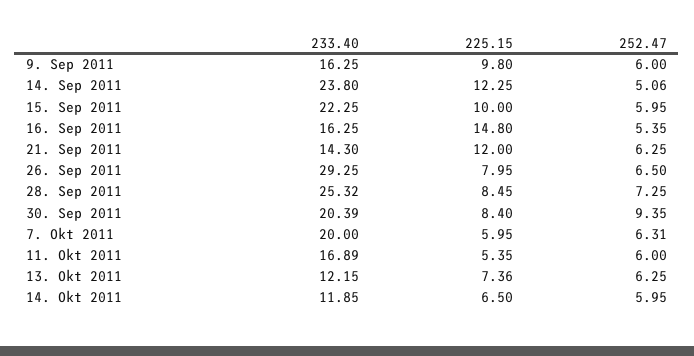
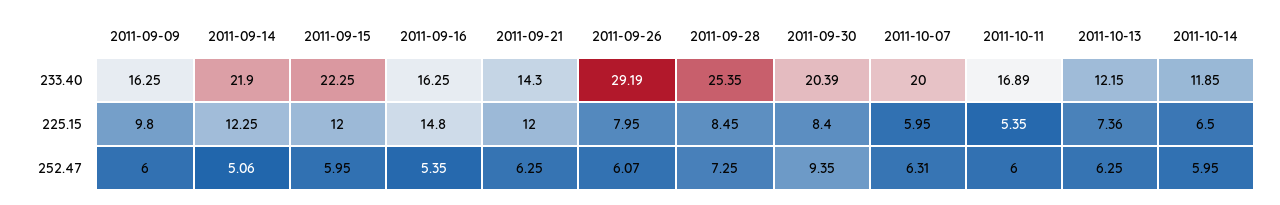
  {
    "233.40": {
      "9. Sep 2011": 16.25,
-     "14. Sep 2011": 23.8,
+     "14. Sep 2011": 21.9,
      "15. Sep 2011": 22.25,
      "16. Sep 2011": 16.25,
      "21. Sep 2011": 14.3,
-     "26. Sep 2011": 29.25,
+     "26. Sep 2011": 29.19,
-     "28. Sep 2011": 25.32,
+     "28. Sep 2011": 25.35,
      "30. Sep 2011": 20.39,
      "7. Okt 2011": 20,
      "11. Okt 2011": 16.89,
      "13. Okt 2011": 12.15,
      "14. Okt 2011": 11.85
    },
    "225.15": {
      "9. Sep 2011": 9.8,
      "14. Sep 2011": 12.25,
-     "15. Sep 2011": 10,
+     "15. Sep 2011": 12,
      "16. Sep 2011": 14.8,
      "21. Sep 2011": 12,
      "26. Sep 2011": 7.95,
      "28. Sep 2011": 8.45,
      "30. Sep 2011": 8.4,
      "7. Okt 2011": 5.95,
      "11. Okt 2011": 5.35,
      "13. Okt 2011": 7.36,
      "14. Okt 2011": 6.5
    },
    "252.47": {
      "9. Sep 2011": 6,
      "14. Sep 2011": 5.06,
      "15. Sep 2011": 5.95,
      "16. Sep 2011": 5.35,
      "21. Sep 2011": 6.25,
-     "26. Sep 2011": 6.5,
+     "26. Sep 2011": 6.07,
      "28. Sep 2011": 7.25,
      "30. Sep 2011": 9.35,
      "7. Okt 2011": 6.31,
      "11. Okt 2011": 6,
      "13. Okt 2011": 6.25,
      "14. Okt 2011": 5.95
    }
  }

